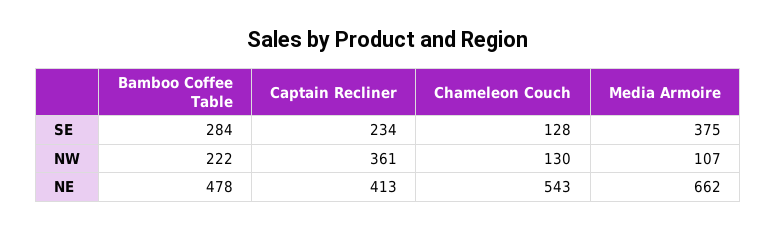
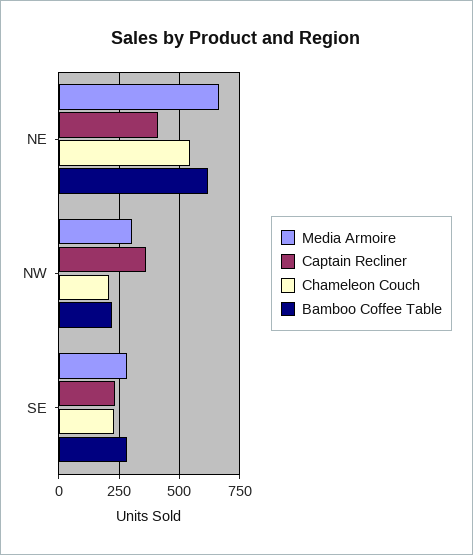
  {
    "Bamboo Coffee Table": {
      "SE": 284,
      "NW": 222,
-     "NE": 478
+     "NE": 625
    },
    "Captain Recliner": {
      "SE": 234,
      "NW": 361,
      "NE": 413
    },
    "Chameleon Couch": {
-     "SE": 128,
+     "SE": 225,
-     "NW": 130,
+     "NW": 200,
      "NE": 543
    },
    "Media Armoire": {
-     "SE": 375,
+     "SE": 275,
-     "NW": 107,
+     "NW": 300,
      "NE": 662
    }
  }

